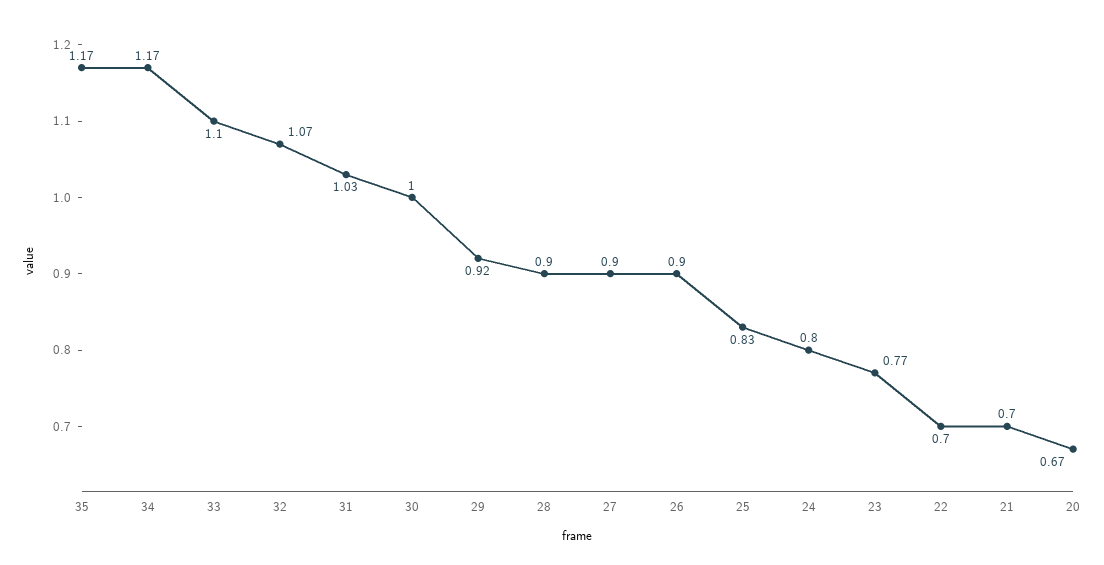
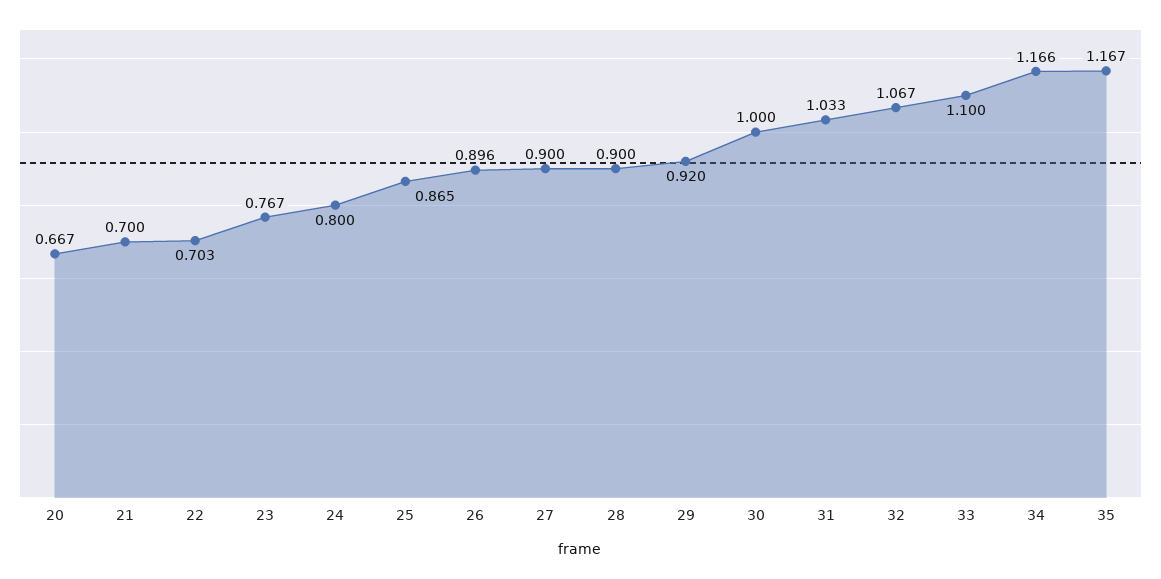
  {
    "35": 1.167,
    "34": 1.166,
    "33": 1.1,
    "32": 1.067,
    "31": 1.033,
    "30": 1,
    "29": 0.92,
    "28": 0.9,
    "27": 0.9,
    "26": 0.896,
-   "25": 0.83,
+   "25": 0.865,
    "24": 0.8,
    "23": 0.767,
    "22": 0.703,
    "21": 0.7,
    "20": 0.667
  }

